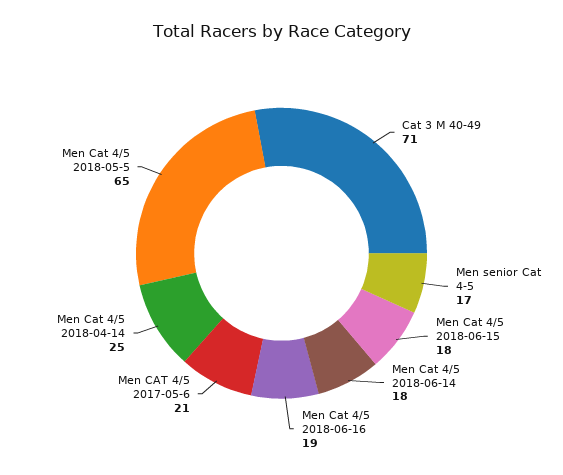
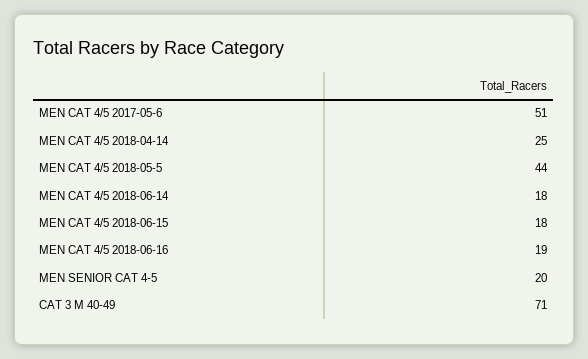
  {
    "Cat 3 M 40-49": 71,
-   "Men senior Cat 4-5": 17,
+   "Men senior Cat 4-5": 20,
    "Men Cat 4/5 2018-06-15": 18,
    "Men Cat 4/5 2018-06-14": 18,
    "Men Cat 4/5 2018-06-16": 19,
-   "Men CAT 4/5 2017-05-6": 21,
+   "Men CAT 4/5 2017-05-6": 51,
    "Men Cat 4/5 2018-04-14": 25,
-   "Men Cat 4/5 2018-05-5": 65
+   "Men Cat 4/5 2018-05-5": 44
  }

